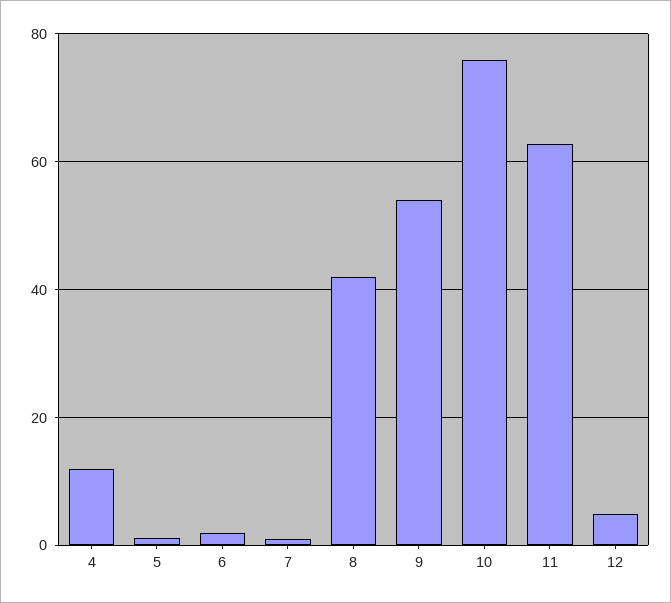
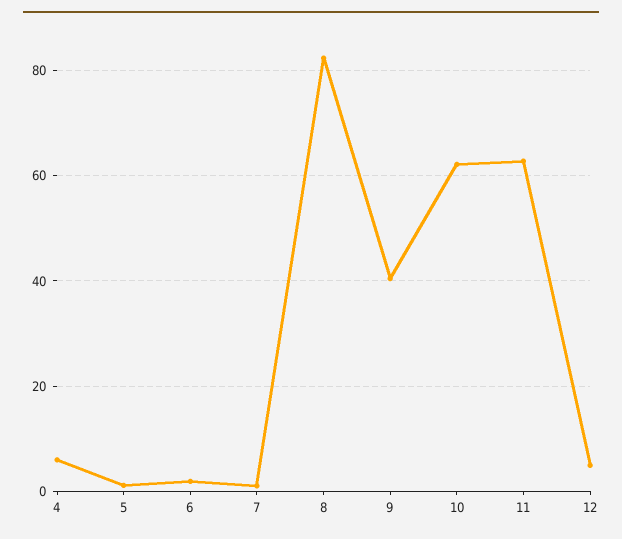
  {
-   "4": 12,
+   "4": 6,
    "5": 2,
    "6": 2,
    "7": 2,
-   "8": 42,
+   "8": 82,
-   "9": 54,
+   "9": 40,
-   "10": 76,
+   "10": 62,
    "11": 62,
    "12": 4
  }

